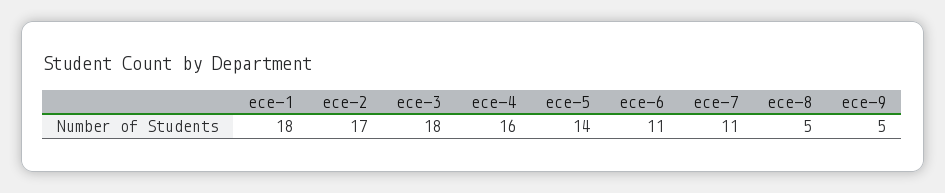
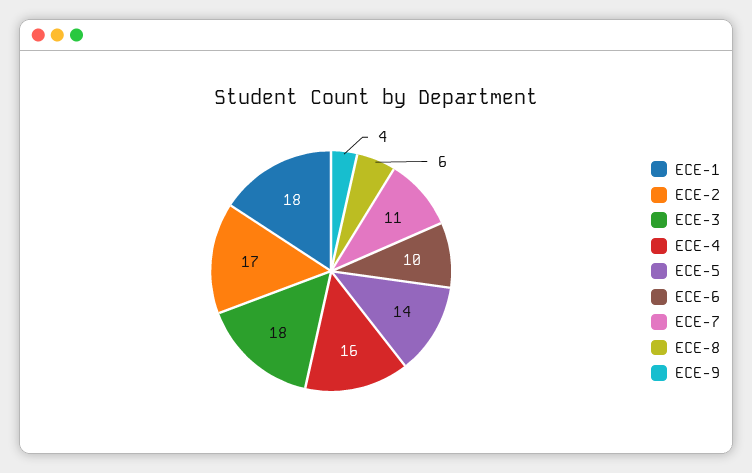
  {
    "ece-1": 18,
    "ece-2": 17,
    "ece-3": 18,
    "ece-4": 16,
    "ece-5": 14,
-   "ece-6": 11,
+   "ece-6": 10,
    "ece-7": 11,
-   "ece-8": 5,
+   "ece-8": 6,
-   "ece-9": 5
+   "ece-9": 4
  }

